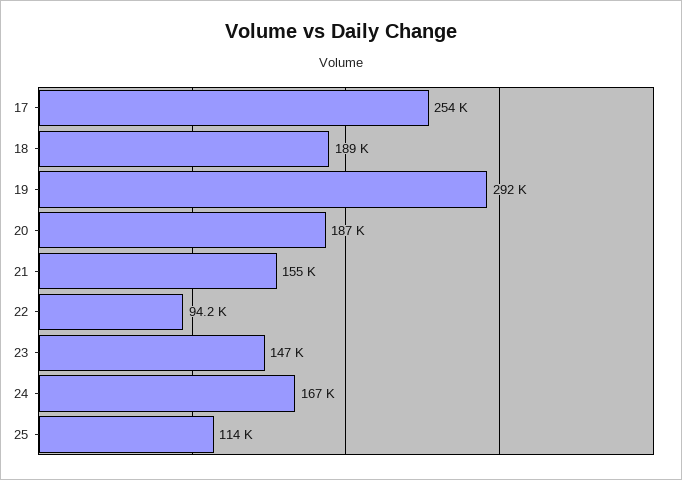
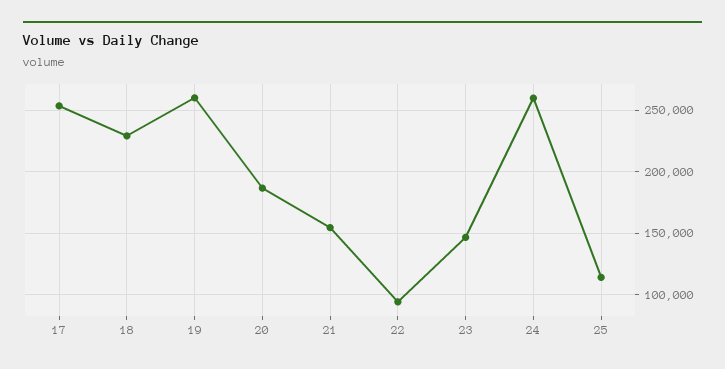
  {
    "17": 254000,
-   "18": 189000,
+   "18": 230000,
-   "19": 292000,
+   "19": 260000,
    "20": 187000,
    "21": 155000,
    "22": 94200,
    "23": 147000,
-   "24": 167000,
+   "24": 260000,
    "25": 114000
  }

